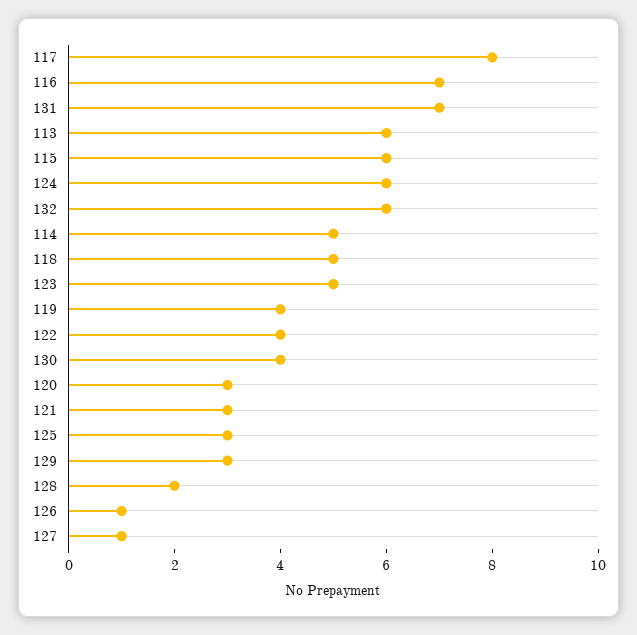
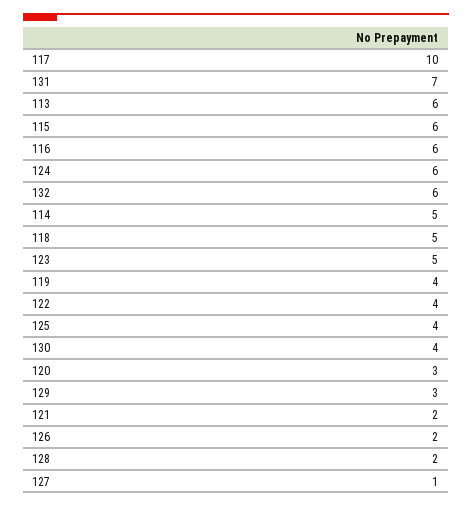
  {
-   "117": 8,
+   "117": 10,
-   "116": 7,
+   "116": 6,
    "131": 7,
    "113": 6,
    "115": 6,
    "124": 6,
    "132": 6,
    "114": 5,
    "118": 5,
    "123": 5,
    "119": 4,
    "122": 4,
    "130": 4,
    "120": 3,
-   "121": 3,
+   "121": 2,
-   "125": 3,
+   "125": 4,
    "129": 3,
    "128": 2,
-   "126": 1,
+   "126": 2,
    "127": 1
  }

